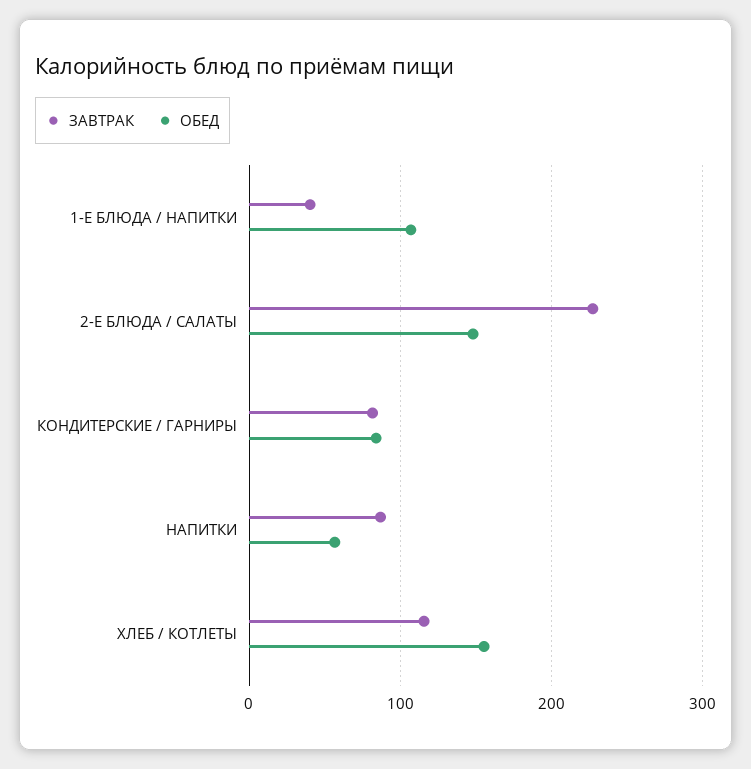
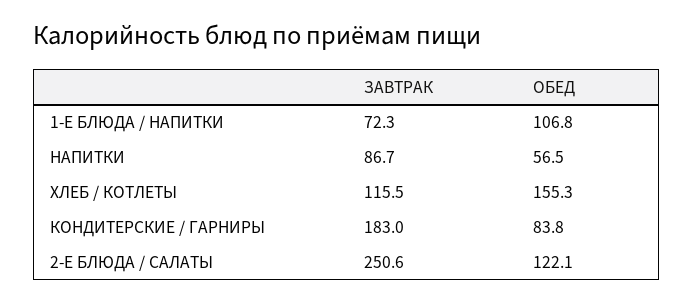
  {
    "ЗАВТРАК": {
-     "1-Е БЛЮДА / НАПИТКИ": 40,
+     "1-Е БЛЮДА / НАПИТКИ": 72.3,
-     "2-Е БЛЮДА / САЛАТЫ": 230,
+     "2-Е БЛЮДА / САЛАТЫ": 250.6,
-     "КОНДИТЕРСКИЕ / ГАРНИРЫ": 80,
+     "КОНДИТЕРСКИЕ / ГАРНИРЫ": 183,
      "НАПИТКИ": 86.7,
      "ХЛЕБ / КОТЛЕТЫ": 115.5
    },
    "ОБЕД": {
      "1-Е БЛЮДА / НАПИТКИ": 106.8,
-     "2-Е БЛЮДА / САЛАТЫ": 150,
+     "2-Е БЛЮДА / САЛАТЫ": 122.1,
      "КОНДИТЕРСКИЕ / ГАРНИРЫ": 83.8,
      "НАПИТКИ": 56.5,
      "ХЛЕБ / КОТЛЕТЫ": 155.3
    }
  }

